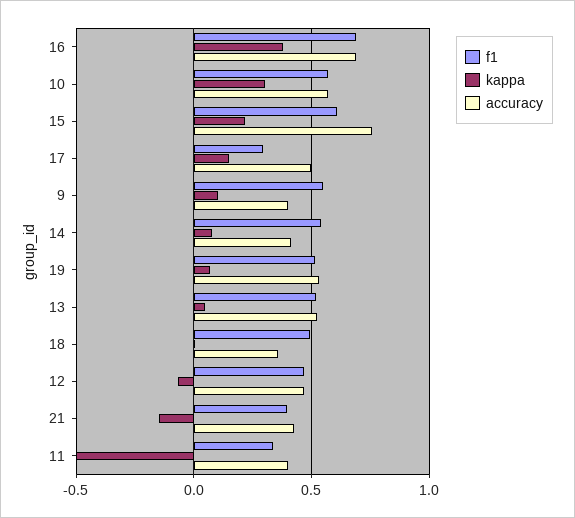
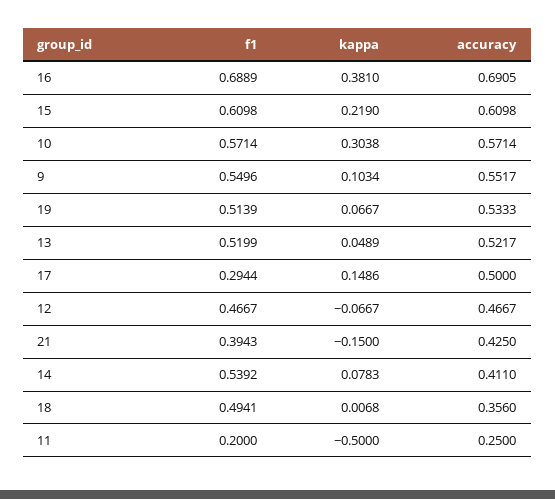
  {
    "f1": {
      "16": 0.6889,
      "10": 0.5714,
      "15": 0.6098,
      "17": 0.2944,
      "9": 0.5496,
      "14": 0.5392,
      "19": 0.5139,
      "13": 0.5199,
      "18": 0.4941,
      "12": 0.4667,
      "21": 0.3943,
-     "11": 0.35
+     "11": 0.2
    },
    "kappa": {
      "16": 0.381,
      "10": 0.3038,
      "15": 0.219,
      "17": 0.1486,
      "9": 0.1034,
      "14": 0.0783,
      "19": 0.0667,
      "13": 0.0489,
      "18": 0.0068,
      "12": -0.0667,
      "21": -0.15,
      "11": -0.5
    },
    "accuracy": {
      "16": 0.6905,
      "10": 0.5714,
-     "15": 0.75,
+     "15": 0.6098,
      "17": 0.5,
-     "9": 0.4,
+     "9": 0.5517,
      "14": 0.411,
      "19": 0.5333,
      "13": 0.5217,
      "18": 0.356,
      "12": 0.4667,
      "21": 0.425,
-     "11": 0.4
+     "11": 0.25
    }
  }

